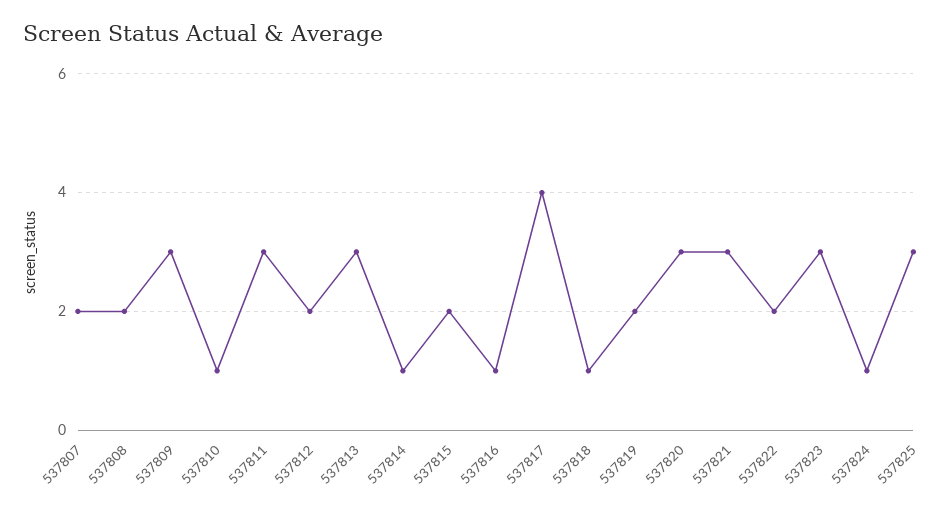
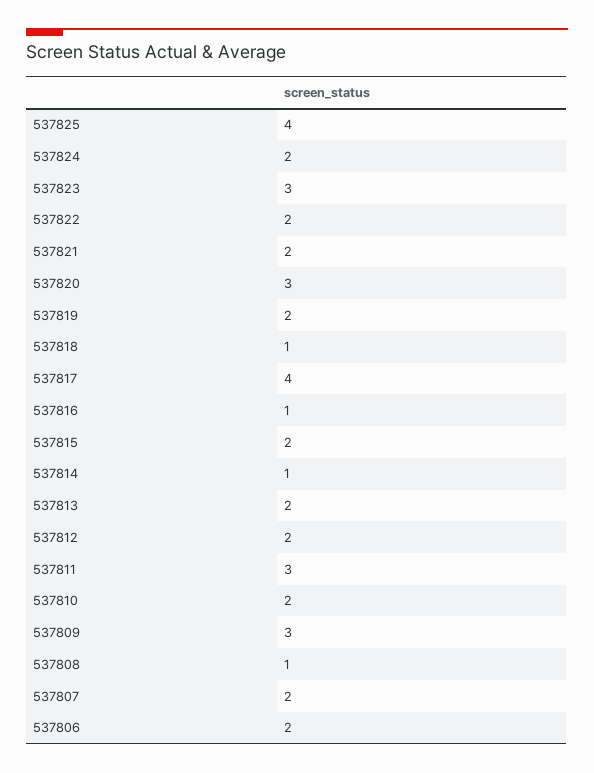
  {
    "537807": 2,
-   "537808": 2,
+   "537808": 1,
    "537809": 3,
-   "537810": 1,
+   "537810": 2,
    "537811": 3,
    "537812": 2,
-   "537813": 3,
+   "537813": 2,
    "537814": 1,
    "537815": 2,
    "537816": 1,
    "537817": 4,
    "537818": 1,
    "537819": 2,
    "537820": 3,
-   "537821": 3,
+   "537821": 2,
    "537822": 2,
    "537823": 3,
-   "537824": 1,
+   "537824": 2,
-   "537825": 3
+   "537825": 4,
+   "537806": 2
  }

